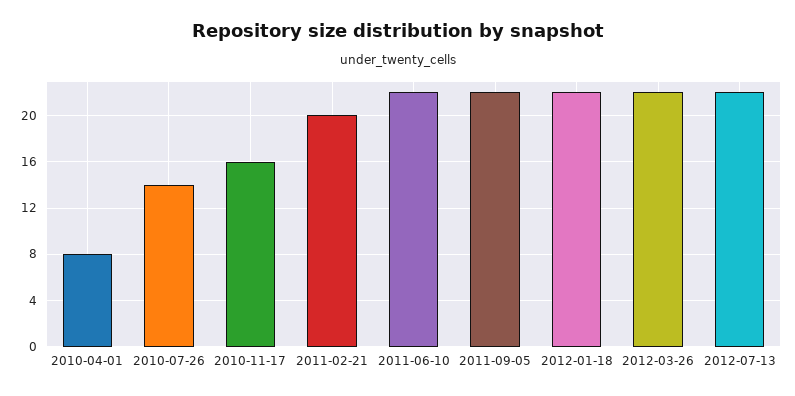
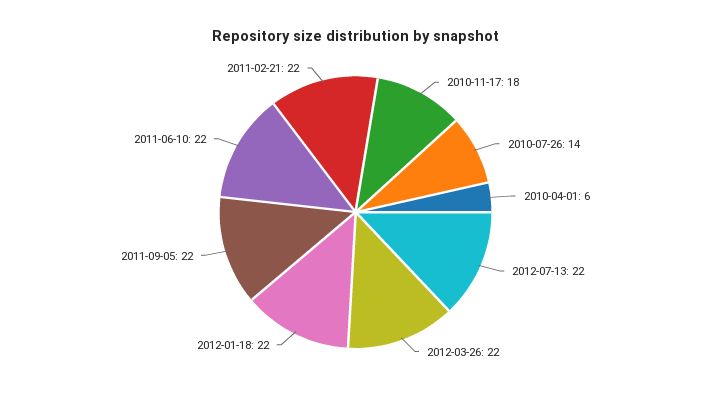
  {
-   "2010-04-01": 8,
+   "2010-04-01": 6,
    "2010-07-26": 14,
-   "2010-11-17": 16,
+   "2010-11-17": 18,
-   "2011-02-21": 20,
+   "2011-02-21": 22,
    "2011-06-10": 22,
    "2011-09-05": 22,
    "2012-01-18": 22,
    "2012-03-26": 22,
    "2012-07-13": 22
  }

